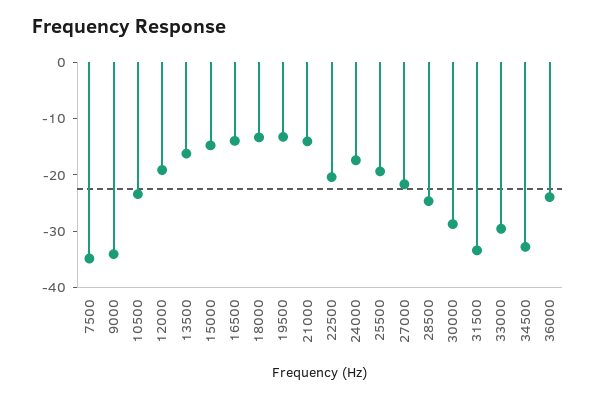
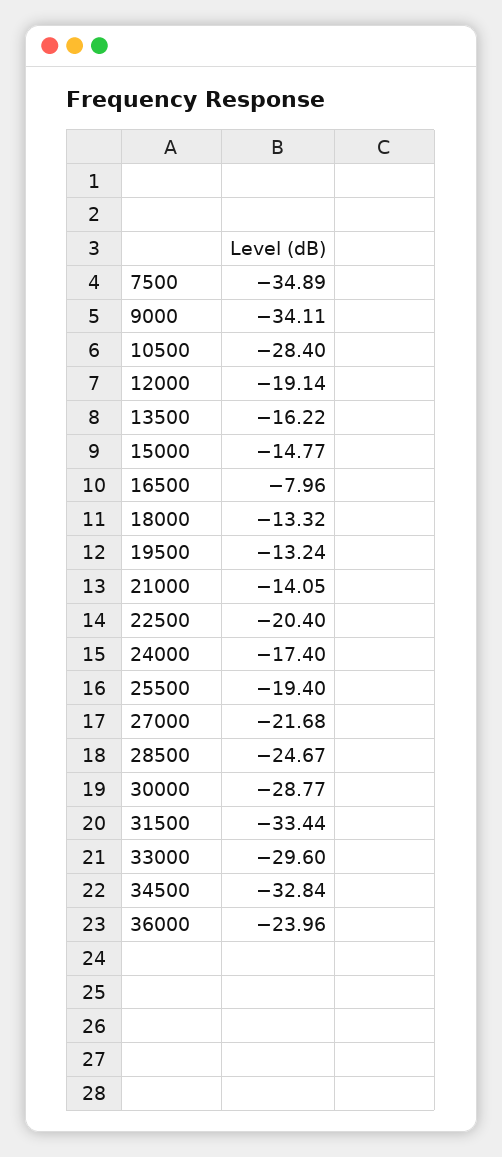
  {
    "7500": -34.89,
    "9000": -34.11,
-   "10500": -24,
+   "10500": -28.4,
    "12000": -19.14,
    "13500": -16.22,
    "15000": -14.77,
-   "16500": -14,
+   "16500": -7.96,
    "18000": -13.32,
    "19500": -13.24,
    "21000": -14.05,
    "22500": -20.4,
    "24000": -17.4,
    "25500": -19.4,
    "27000": -21.68,
    "28500": -24.67,
    "30000": -28.77,
    "31500": -33.44,
    "33000": -29.6,
    "34500": -32.84,
    "36000": -23.96
  }

